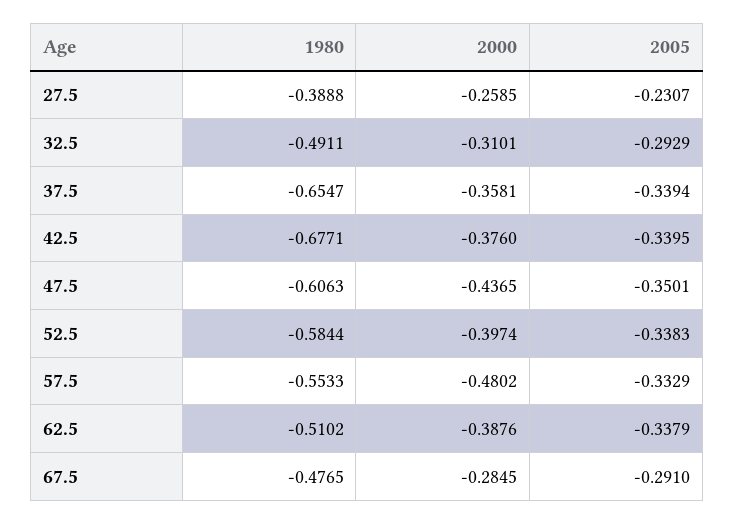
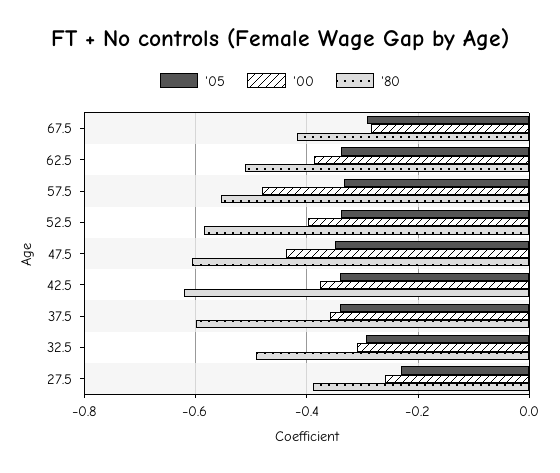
  {
    "1980": {
      "27.5": -0.3888,
      "32.5": -0.4911,
-     "37.5": -0.6547,
+     "37.5": -0.6,
-     "42.5": -0.6771,
+     "42.5": -0.62,
      "47.5": -0.6063,
      "52.5": -0.5844,
      "57.5": -0.5533,
      "62.5": -0.5102,
-     "67.5": -0.4765
+     "67.5": -0.42
    },
    "2000": {
      "27.5": -0.2585,
      "32.5": -0.3101,
      "37.5": -0.3581,
      "42.5": -0.376,
      "47.5": -0.4365,
      "52.5": -0.3974,
      "57.5": -0.4802,
      "62.5": -0.3876,
      "67.5": -0.2845
    },
    "2005": {
      "27.5": -0.2307,
      "32.5": -0.2929,
      "37.5": -0.3394,
      "42.5": -0.3395,
      "47.5": -0.3501,
      "52.5": -0.3383,
      "57.5": -0.3329,
      "62.5": -0.3379,
      "67.5": -0.291
    }
  }

